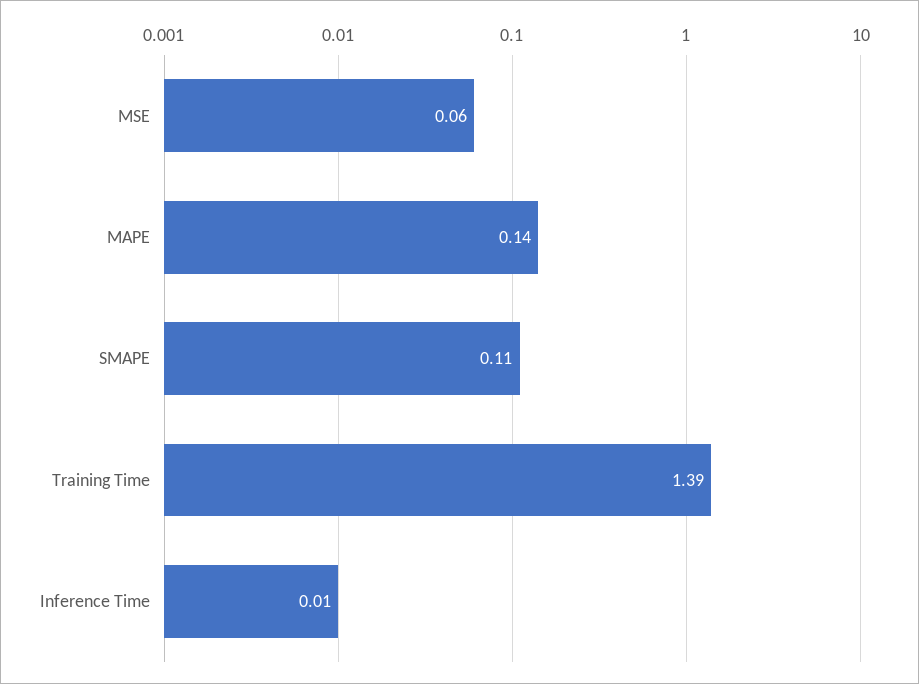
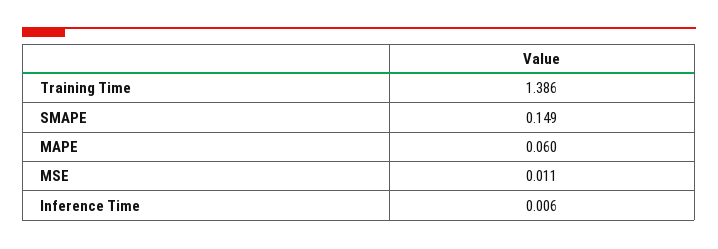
  {
-   "MSE": 0.06,
+   "MSE": 0.011,
-   "MAPE": 0.14,
+   "MAPE": 0.06,
-   "SMAPE": 0.11,
+   "SMAPE": 0.149,
    "Training Time": 1.386,
    "Inference Time": 0.006
  }

